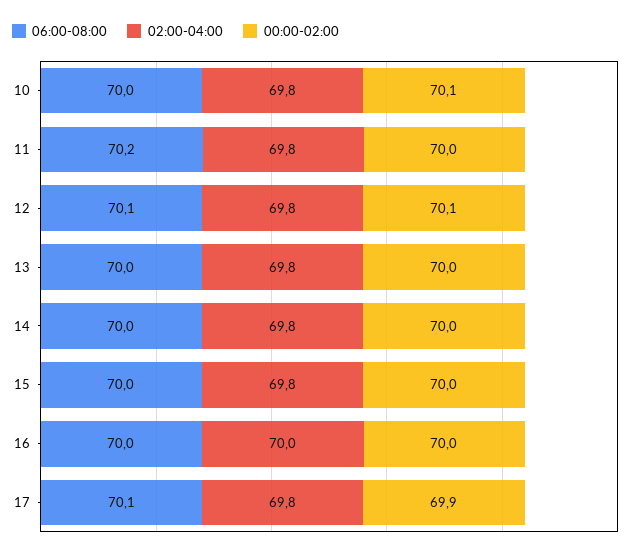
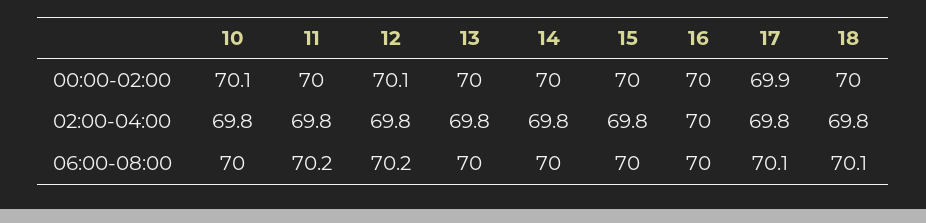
  {
    "06:00-08:00": {
      "10": 70,
      "11": 70.2,
-     "12": 70.1,
+     "12": 70.2,
      "13": 70,
      "14": 70,
      "15": 70,
      "16": 70,
-     "17": 70.1
+     "17": 70.1,
+     "18": 70.1
    },
    "02:00-04:00": {
      "10": 69.8,
      "11": 69.8,
      "12": 69.8,
      "13": 69.8,
      "14": 69.8,
      "15": 69.8,
      "16": 70,
-     "17": 69.8
+     "17": 69.8,
+     "18": 69.8
    },
    "00:00-02:00": {
      "10": 70.1,
      "11": 70,
      "12": 70.1,
      "13": 70,
      "14": 70,
      "15": 70,
      "16": 70,
-     "17": 69.9
+     "17": 69.9,
+     "18": 70
    }
  }

